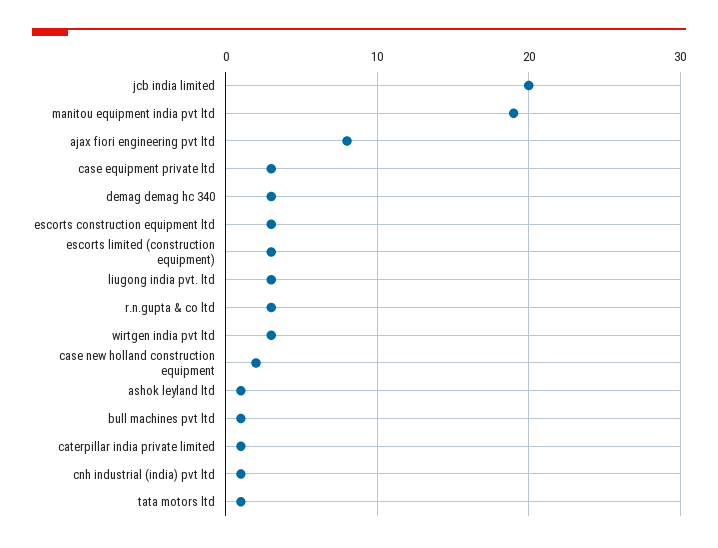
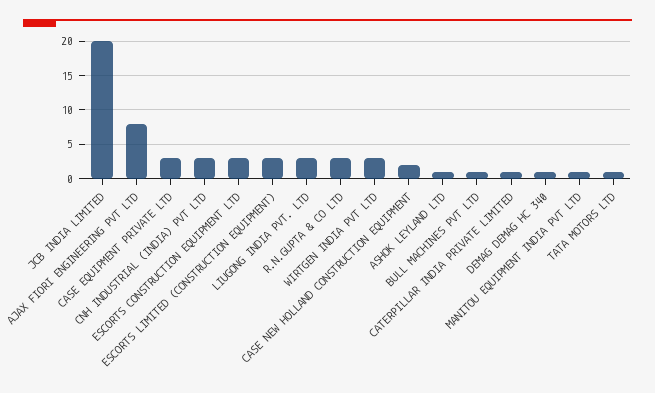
  {
    "jcb india limited": 20,
-   "manitou equipment india pvt ltd": 19,
+   "manitou equipment india pvt ltd": 1,
    "ajax fiori engineering pvt ltd": 8,
    "case equipment private ltd": 3,
-   "demag demag hc 340": 3,
+   "demag demag hc 340": 1,
    "escorts construction equipment ltd": 3,
    "escorts limited (construction equipment)": 3,
    "liugong india pvt. ltd": 3,
    "r.n.gupta & co ltd": 3,
    "wirtgen india pvt ltd": 3,
    "case new holland construction equipment": 2,
    "ashok leyland ltd": 1,
    "bull machines pvt ltd": 1,
    "caterpillar india private limited": 1,
-   "cnh industrial (india) pvt ltd": 1,
+   "cnh industrial (india) pvt ltd": 3,
    "tata motors ltd": 1
  }

